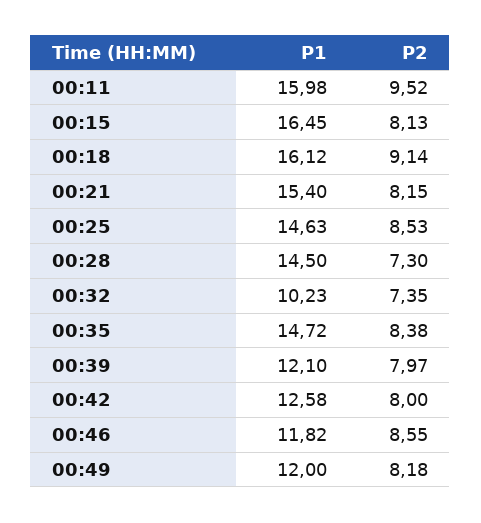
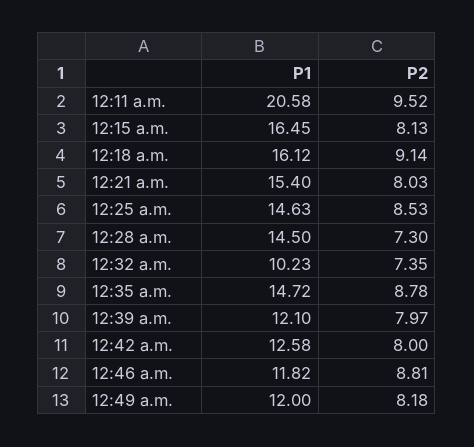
  {
    "P1": {
-     "00:11": 15.98,
+     "00:11": 20.58,
      "00:15": 16.45,
      "00:18": 16.12,
      "00:21": 15.4,
      "00:25": 14.63,
      "00:28": 14.5,
      "00:32": 10.23,
      "00:35": 14.72,
      "00:39": 12.1,
      "00:42": 12.58,
      "00:46": 11.82,
      "00:49": 12
    },
    "P2": {
      "00:11": 9.52,
      "00:15": 8.13,
      "00:18": 9.14,
-     "00:21": 8.15,
+     "00:21": 8.03,
      "00:25": 8.53,
      "00:28": 7.3,
      "00:32": 7.35,
-     "00:35": 8.38,
+     "00:35": 8.78,
      "00:39": 7.97,
      "00:42": 8,
-     "00:46": 8.55,
+     "00:46": 8.81,
      "00:49": 8.18
    }
  }

